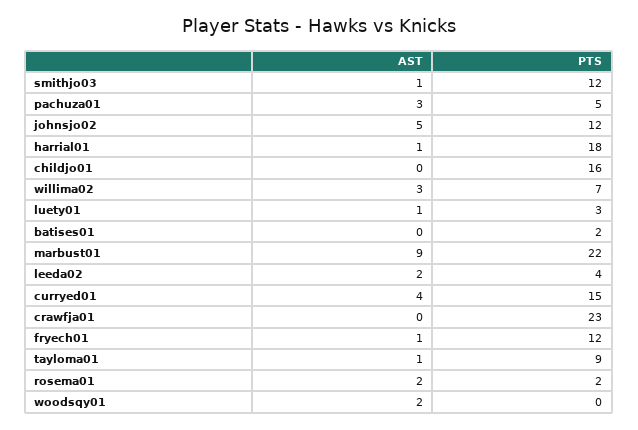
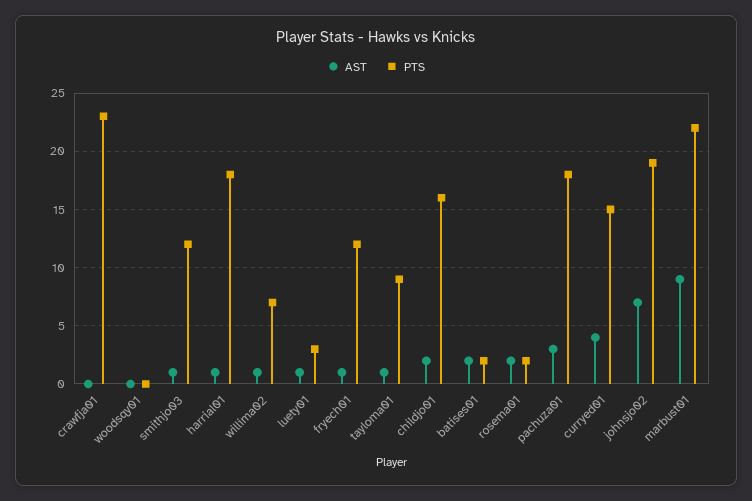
  {
    "AST": {
      "smithjo03": 1,
      "pachuza01": 3,
-     "johnsjo02": 5,
+     "johnsjo02": 7,
      "harrial01": 1,
-     "childjo01": 0,
+     "childjo01": 2,
-     "willima02": 3,
+     "willima02": 1,
      "luety01": 1,
-     "batises01": 0,
+     "batises01": 2,
      "marbust01": 9,
-     "leeda02": 2,
      "curryed01": 4,
      "crawfja01": 0,
      "fryech01": 1,
      "tayloma01": 1,
      "rosema01": 2,
-     "woodsqy01": 2
+     "woodsqy01": 0
    },
    "PTS": {
      "smithjo03": 12,
-     "pachuza01": 5,
+     "pachuza01": 18,
-     "johnsjo02": 12,
+     "johnsjo02": 19,
      "harrial01": 18,
      "childjo01": 16,
      "willima02": 7,
      "luety01": 3,
      "batises01": 2,
      "marbust01": 22,
-     "leeda02": 4,
      "curryed01": 15,
      "crawfja01": 23,
      "fryech01": 12,
      "tayloma01": 9,
      "rosema01": 2,
      "woodsqy01": 0
    }
  }

